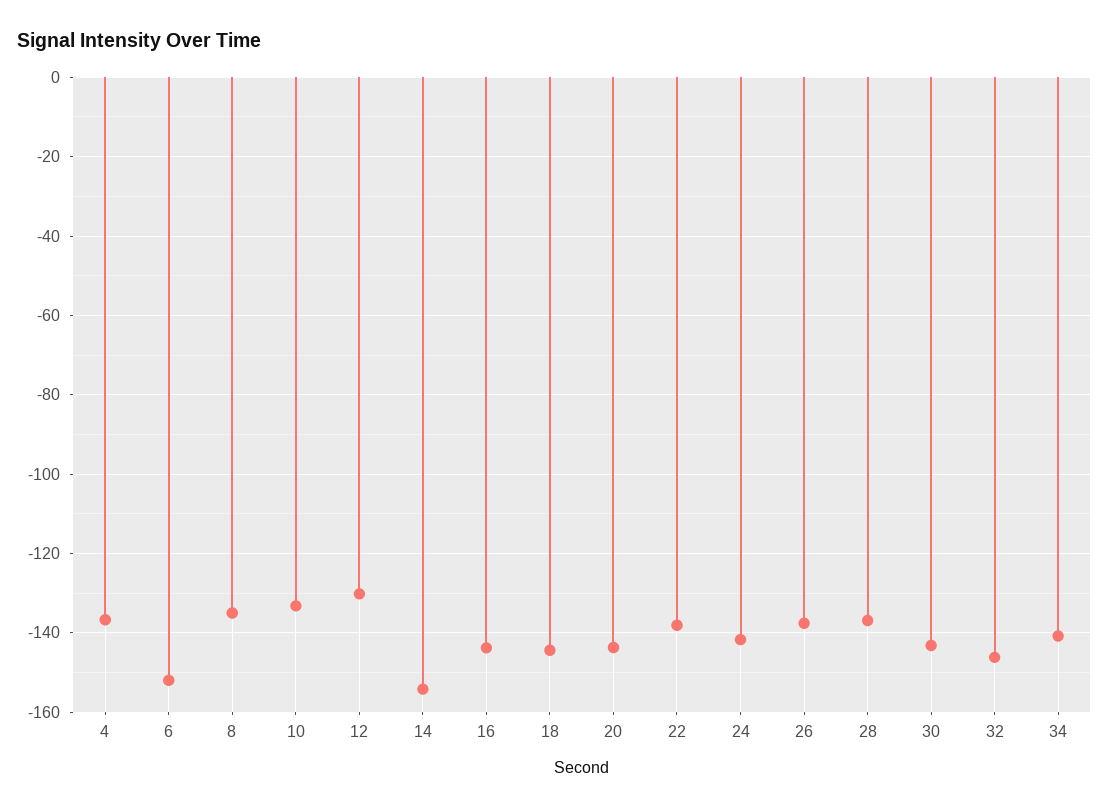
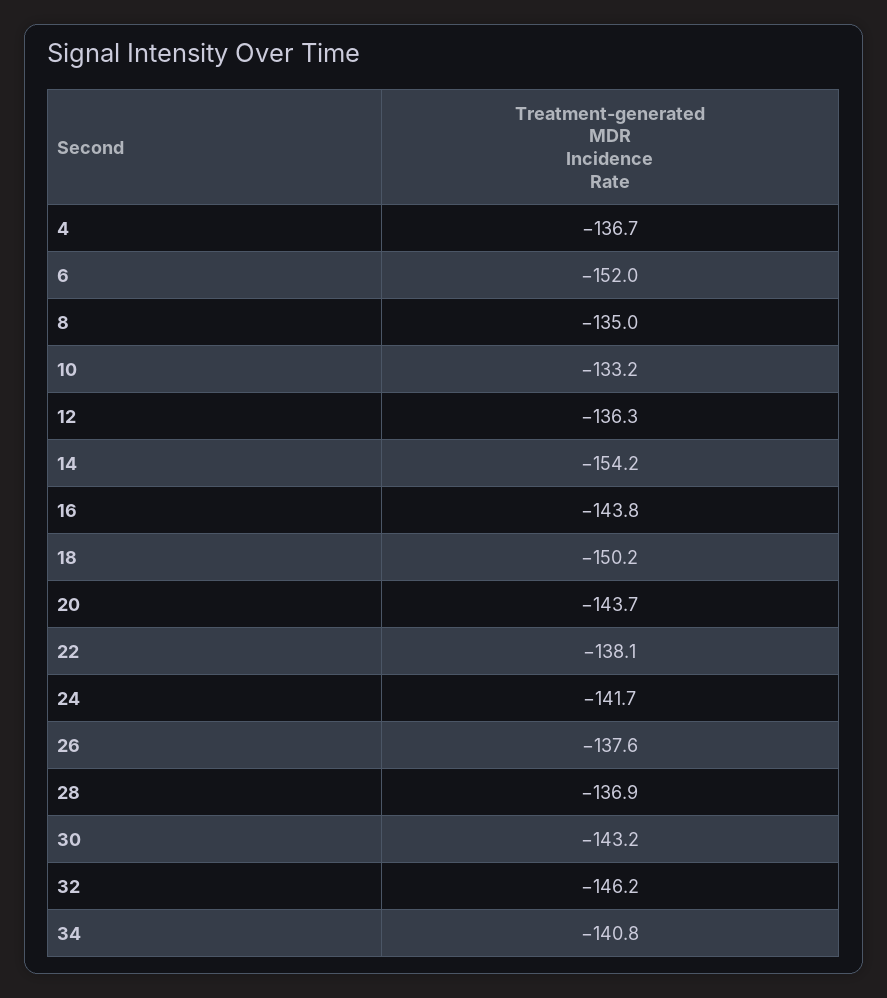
  {
    "4": -136.7,
    "6": -152,
    "8": -135,
    "10": -133.2,
-   "12": -130,
+   "12": -136.3,
    "14": -154.2,
    "16": -143.8,
-   "18": -144,
+   "18": -150.2,
    "20": -143.7,
    "22": -138.1,
    "24": -141.7,
    "26": -137.6,
    "28": -136.9,
    "30": -143.2,
    "32": -146.2,
    "34": -140.8
  }

